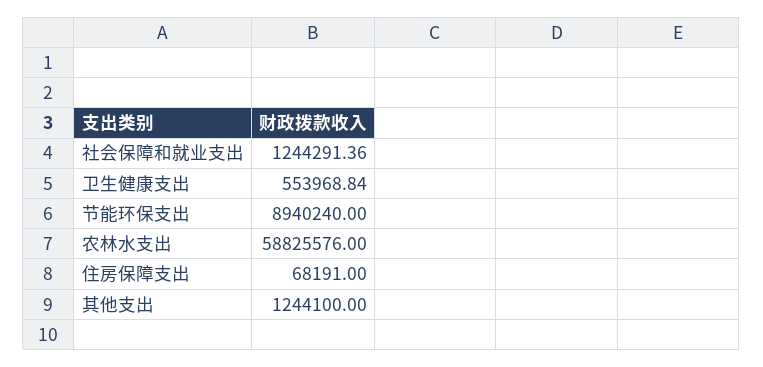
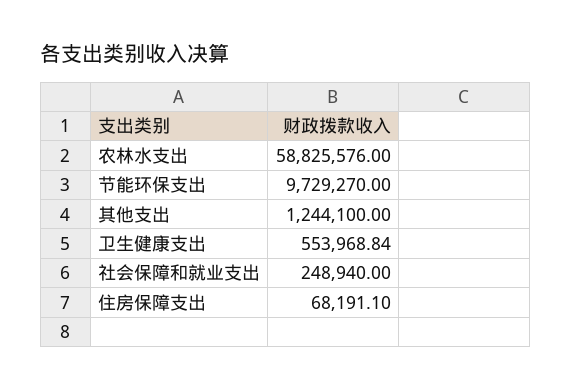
  {
-   "社会保障和就业支出": 1244291.36,
+   "社会保障和就业支出": 248940,
    "卫生健康支出": 553968.84,
-   "节能环保支出": 8940240,
+   "节能环保支出": 9729270,
    "农林水支出": 58825576,
-   "住房保障支出": 68191,
+   "住房保障支出": 68191.1,
    "其他支出": 1244100
  }

